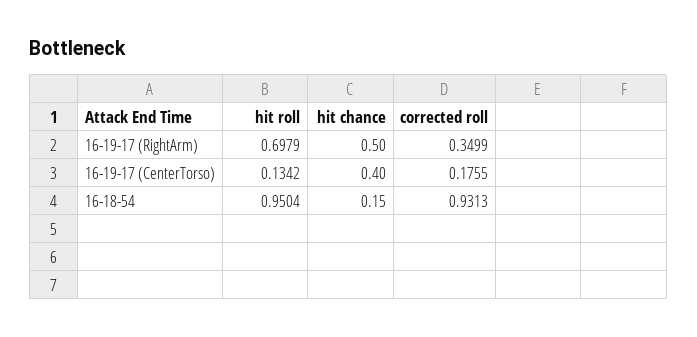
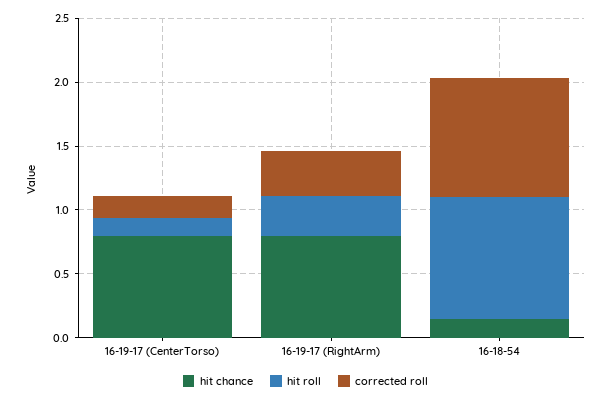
  {
    "hit roll": {
-     "16-19-17 (RightArm)": 0.6979,
+     "16-19-17 (RightArm)": 0.3,
      "16-19-17 (CenterTorso)": 0.1342,
      "16-18-54": 0.9504
    },
    "hit chance": {
-     "16-19-17 (RightArm)": 0.5,
+     "16-19-17 (RightArm)": 0.8,
-     "16-19-17 (CenterTorso)": 0.4,
+     "16-19-17 (CenterTorso)": 0.8,
      "16-18-54": 0.15
    },
    "corrected roll": {
      "16-19-17 (RightArm)": 0.3499,
      "16-19-17 (CenterTorso)": 0.1755,
      "16-18-54": 0.9313
    }
  }

